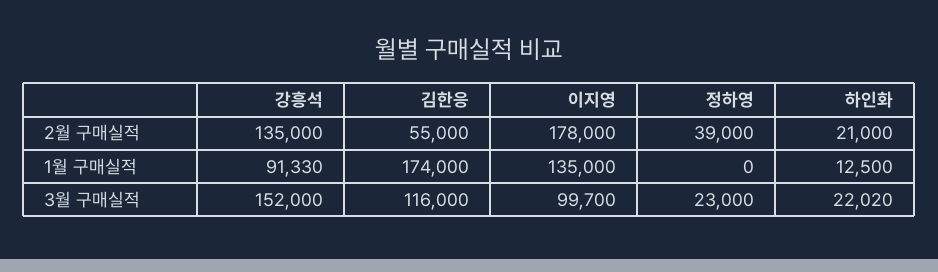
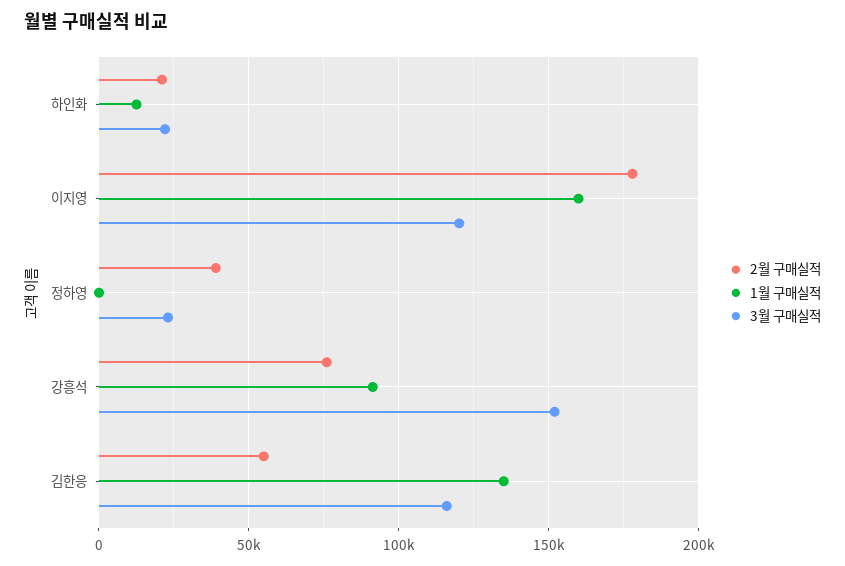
  {
    "2월 구매실적": {
-     "강흥석": 135000,
+     "강흥석": 75000,
      "김한응": 55000,
      "이지영": 178000,
      "정하영": 39000,
      "하인화": 21000
    },
    "1월 구매실적": {
      "강흥석": 91330,
-     "김한응": 174000,
+     "김한응": 135000,
-     "이지영": 135000,
+     "이지영": 160000,
      "정하영": 0,
      "하인화": 12500
    },
    "3월 구매실적": {
      "강흥석": 152000,
      "김한응": 116000,
-     "이지영": 99700,
+     "이지영": 120000,
      "정하영": 23000,
      "하인화": 22020
    }
  }

